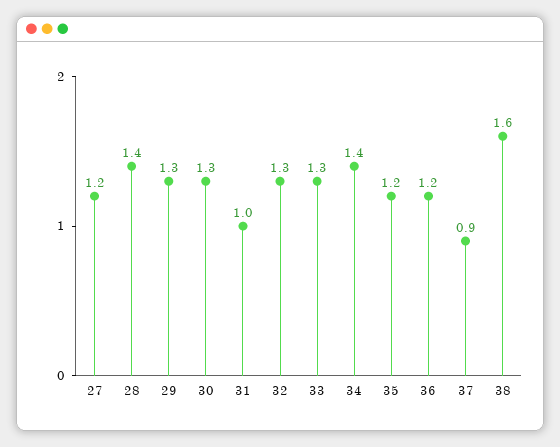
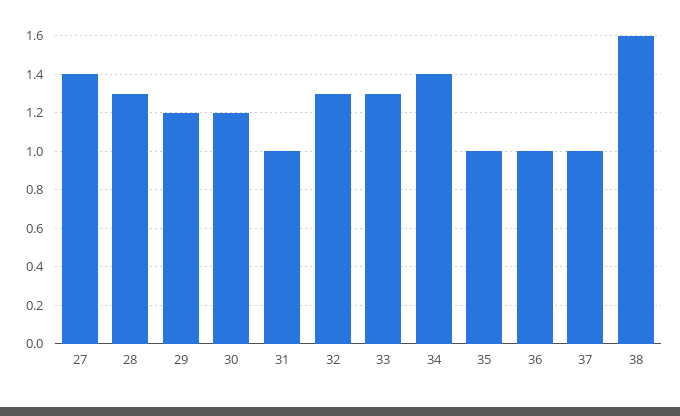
  {
-   "27": 1.2,
+   "27": 1.4,
-   "28": 1.4,
+   "28": 1.3,
-   "29": 1.3,
+   "29": 1.2,
-   "30": 1.3,
+   "30": 1.2,
    "31": 1,
    "32": 1.3,
    "33": 1.3,
    "34": 1.4,
-   "35": 1.2,
+   "35": 1,
-   "36": 1.2,
+   "36": 1,
-   "37": 0.9,
+   "37": 1,
    "38": 1.6
  }

